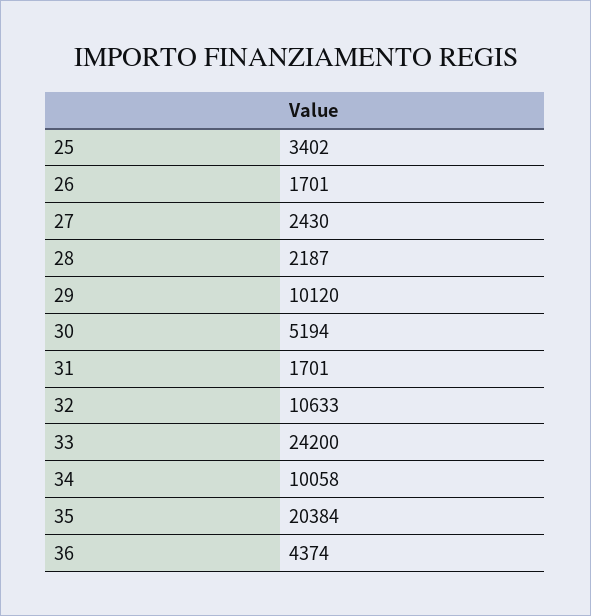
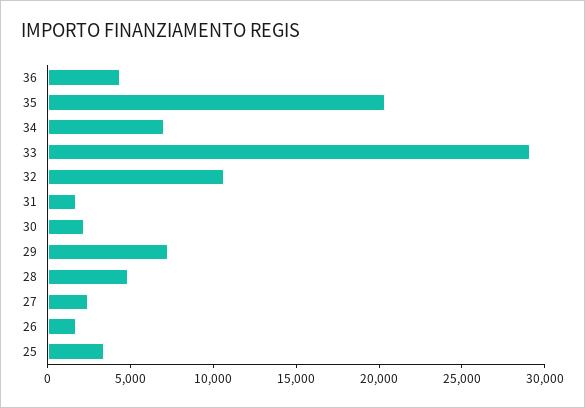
  {
    "25": 3402,
    "26": 1701,
    "27": 2430,
-   "28": 2187,
+   "28": 5000,
-   "29": 10120,
+   "29": 7000,
-   "30": 5194,
+   "30": 2000,
    "31": 1701,
    "32": 10633,
-   "33": 24200,
+   "33": 29000,
-   "34": 10058,
+   "34": 7000,
    "35": 20384,
    "36": 4374
  }

